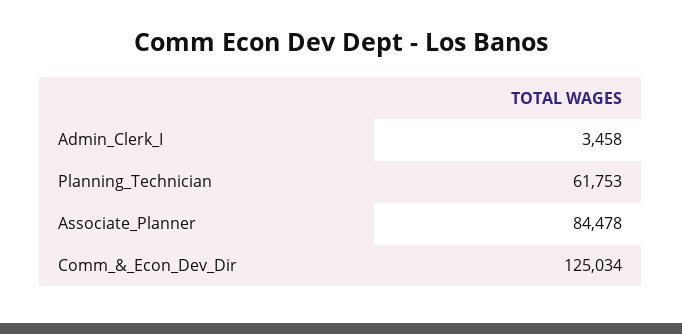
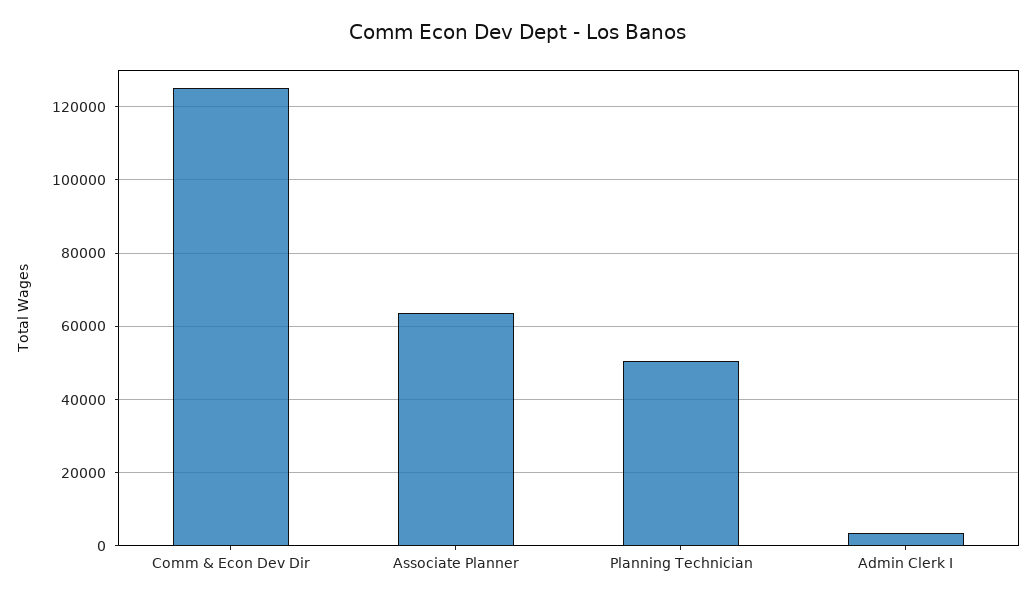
  {
    "Admin_Clerk_I": 3458,
-   "Planning_Technician": 61753,
+   "Planning_Technician": 50000,
-   "Associate_Planner": 84478,
+   "Associate_Planner": 64000,
    "Comm_&_Econ_Dev_Dir": 125034
  }

